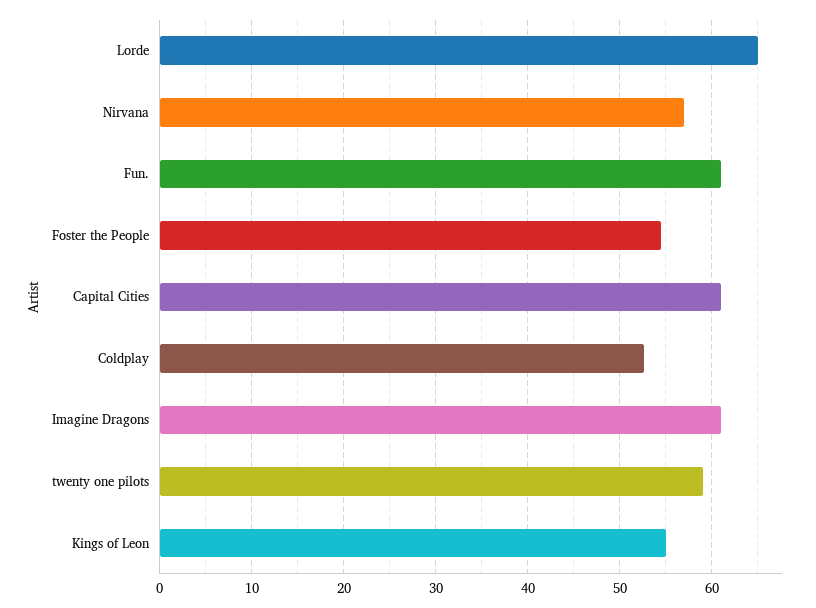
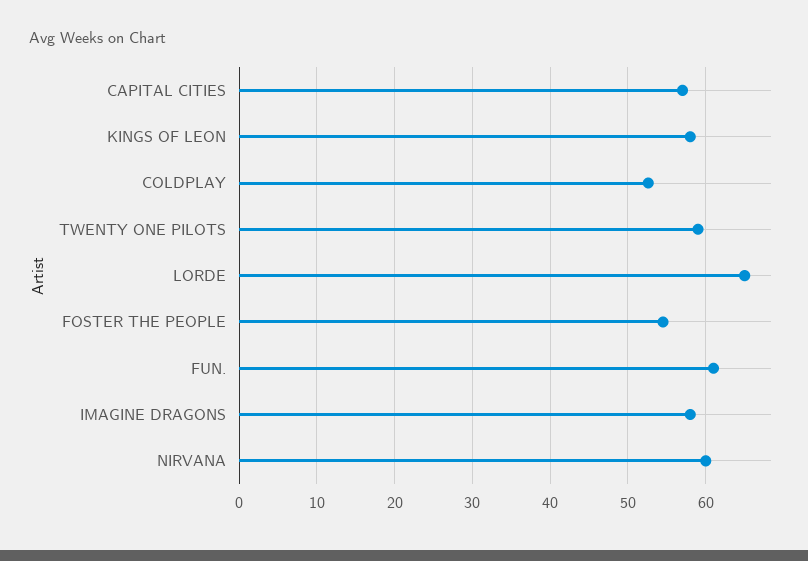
  {
    "Lorde": 65,
-   "Nirvana": 57,
+   "Nirvana": 60,
    "Fun.": 61,
    "Foster the People": 55,
-   "Capital Cities": 61,
+   "Capital Cities": 57,
    "Coldplay": 53,
-   "Imagine Dragons": 61,
+   "Imagine Dragons": 58,
    "twenty one pilots": 59,
-   "Kings of Leon": 55
+   "Kings of Leon": 58
  }

